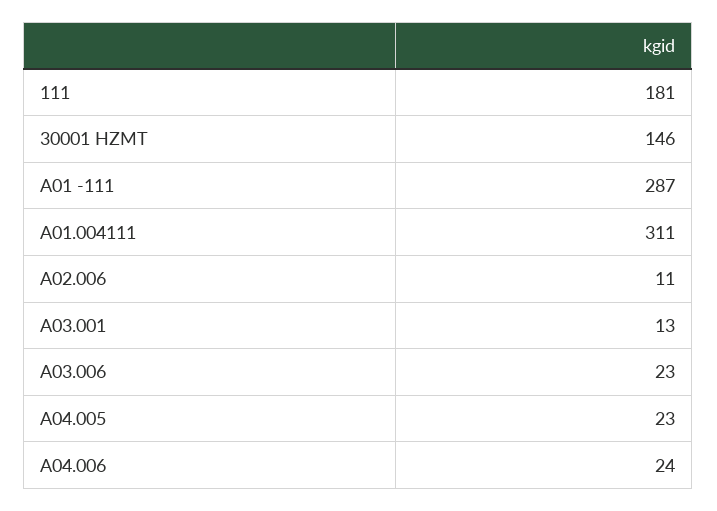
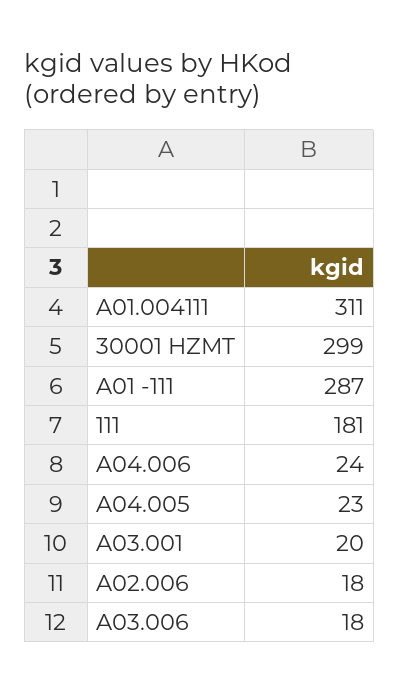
  {
    "111": 181,
-   "30001 HZMT": 146,
+   "30001 HZMT": 299,
    "A01 -111": 287,
    "A01.004111": 311,
-   "A02.006": 11,
+   "A02.006": 18,
-   "A03.001": 13,
+   "A03.001": 20,
-   "A03.006": 23,
+   "A03.006": 18,
    "A04.005": 23,
    "A04.006": 24
  }

